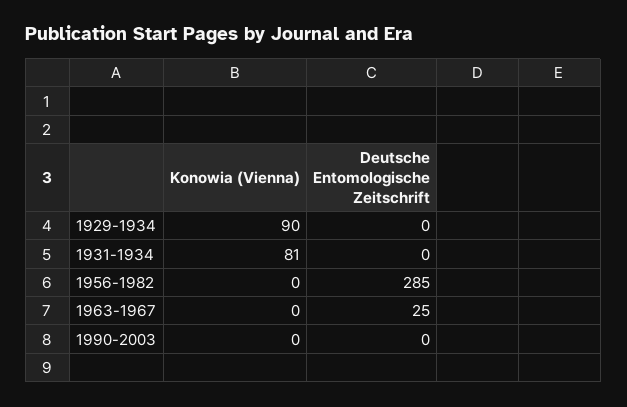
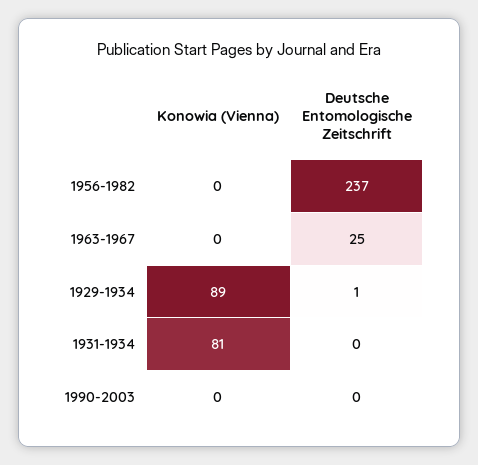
  {
    "Konowia (Vienna)": {
-     "1929-1934": 90,
+     "1929-1934": 89,
      "1931-1934": 81,
      "1956-1982": 0,
      "1963-1967": 0,
      "1990-2003": 0
    },
    "Deutsche Entomologische Zeitschrift": {
-     "1929-1934": 0,
+     "1929-1934": 1,
      "1931-1934": 0,
-     "1956-1982": 285,
+     "1956-1982": 237,
      "1963-1967": 25,
      "1990-2003": 0
    }
  }

